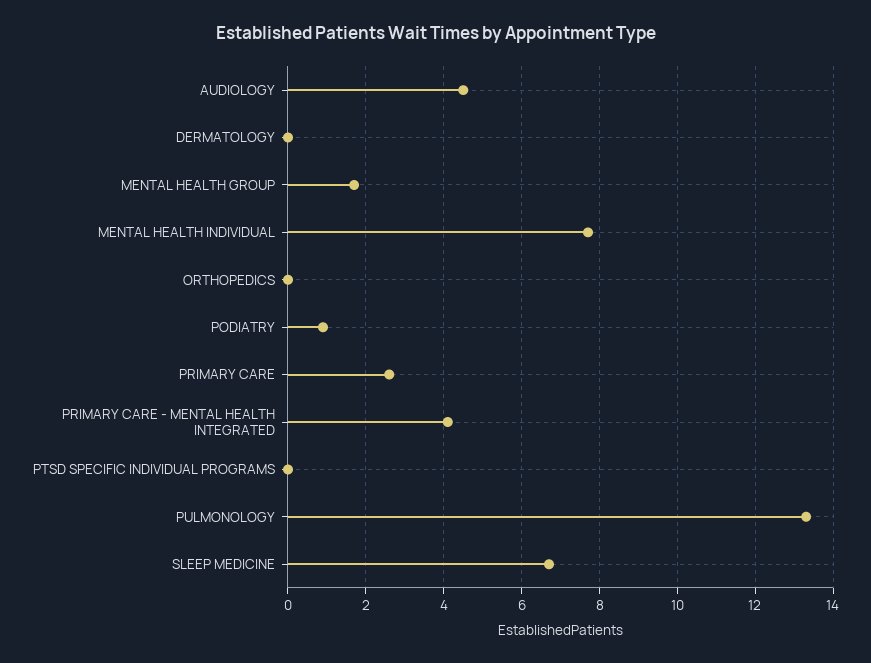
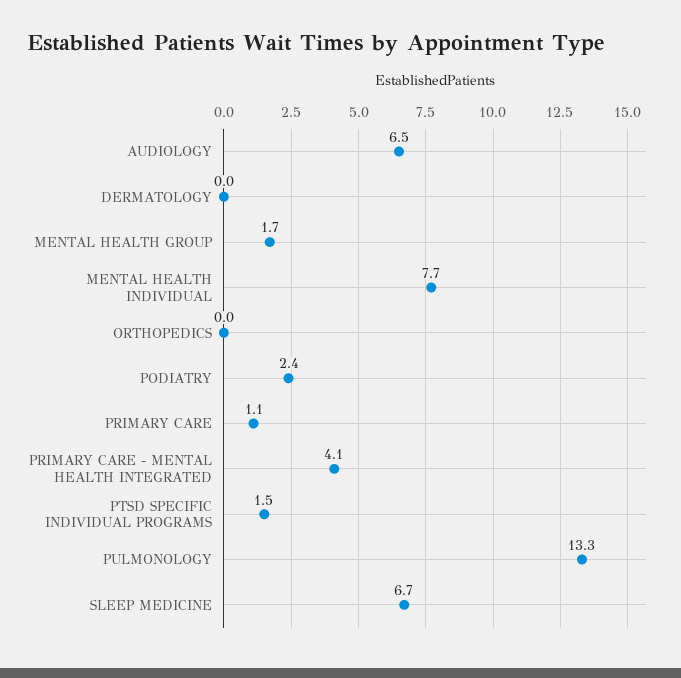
  {
-   "AUDIOLOGY": 4.5,
+   "AUDIOLOGY": 6.5,
    "DERMATOLOGY": 0,
    "MENTAL HEALTH GROUP": 1.7,
    "MENTAL HEALTH INDIVIDUAL": 7.7,
    "ORTHOPEDICS": 0,
-   "PODIATRY": 1,
+   "PODIATRY": 2.4,
-   "PRIMARY CARE": 2.5,
+   "PRIMARY CARE": 1.1,
    "PRIMARY CARE - MENTAL HEALTH INTEGRATED": 4.1,
-   "PTSD SPECIFIC INDIVIDUAL PROGRAMS": 0,
+   "PTSD SPECIFIC INDIVIDUAL PROGRAMS": 1.5,
    "PULMONOLOGY": 13.3,
    "SLEEP MEDICINE": 6.7
  }

